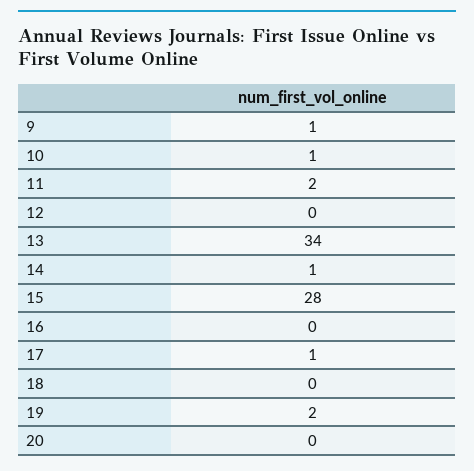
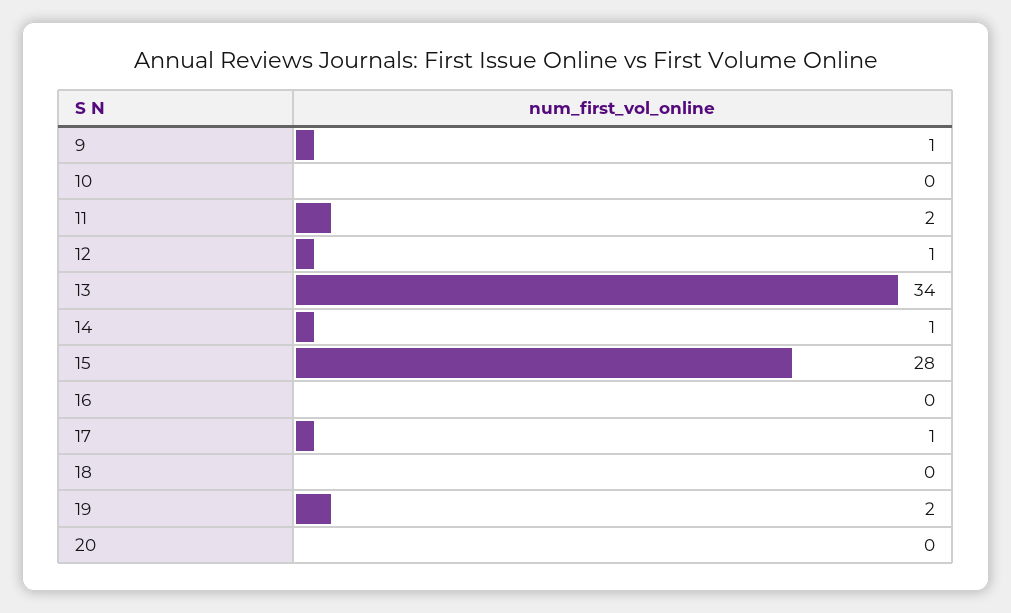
  {
    "9": 1,
-   "10": 1,
+   "10": 0,
    "11": 2,
-   "12": 0,
+   "12": 1,
    "13": 34,
    "14": 1,
    "15": 28,
    "16": 0,
    "17": 1,
    "18": 0,
    "19": 2,
    "20": 0
  }

